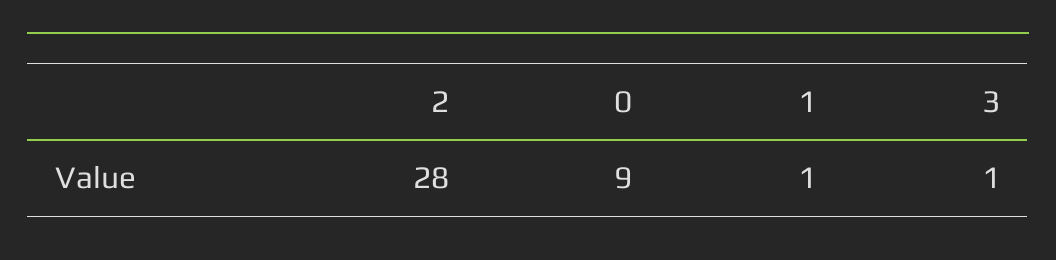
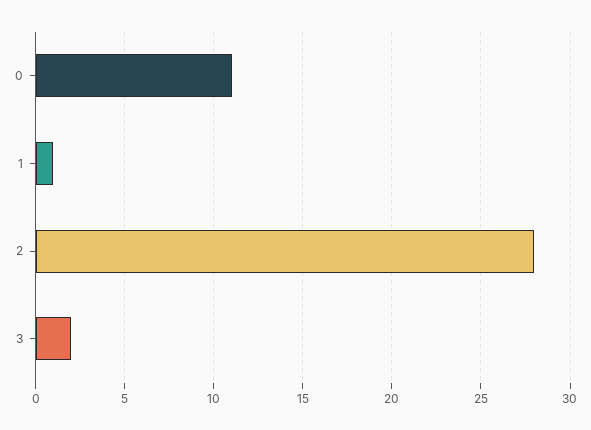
  {
    "2": 28,
-   "0": 9,
+   "0": 11,
    "1": 1,
-   "3": 1
+   "3": 2
  }

